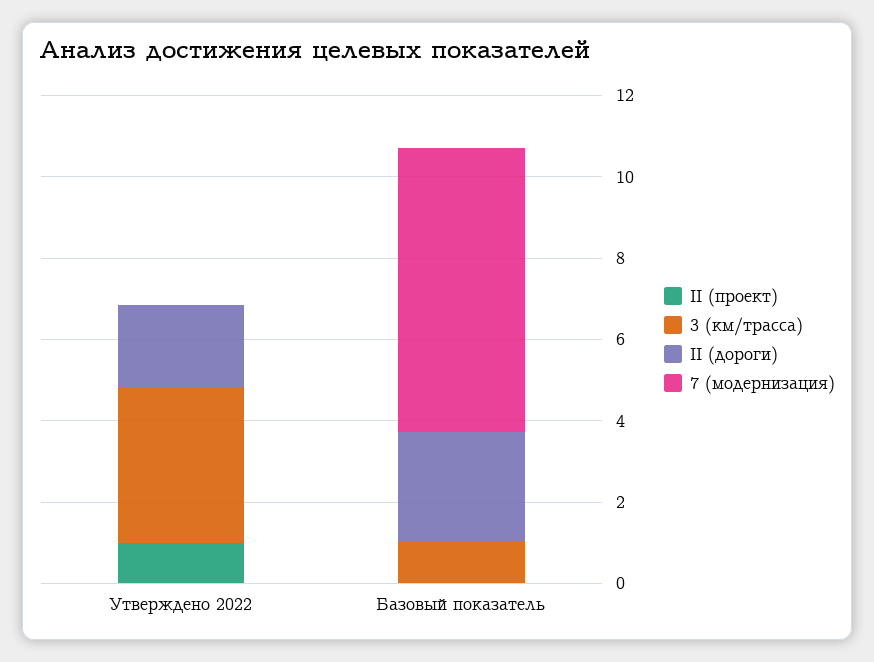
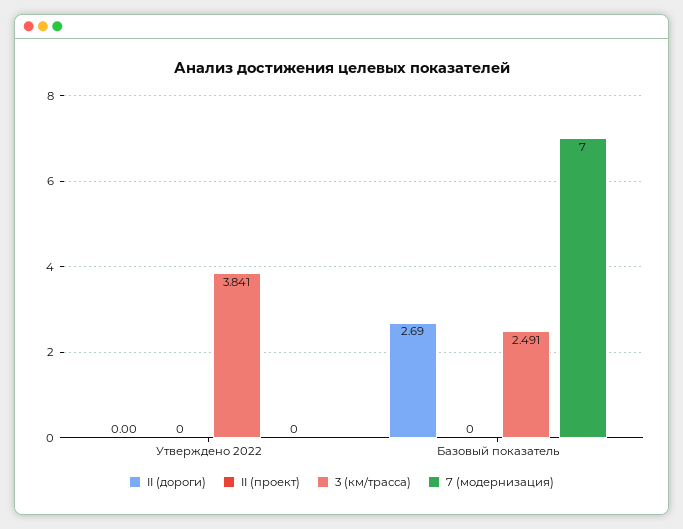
  {
    "II (проект)": {
-     "Утверждено 2022": 1,
+     "Утверждено 2022": 0,
      "Базовый показатель": 0
    },
    "3 (км/трасса)": {
      "Утверждено 2022": 3.841,
-     "Базовый показатель": 1
+     "Базовый показатель": 2.491
    },
    "II (дороги)": {
-     "Утверждено 2022": 2,
+     "Утверждено 2022": 0,
      "Базовый показатель": 2.69
    },
    "7 (модернизация)": {
      "Утверждено 2022": 0,
      "Базовый показатель": 7
    }
  }

